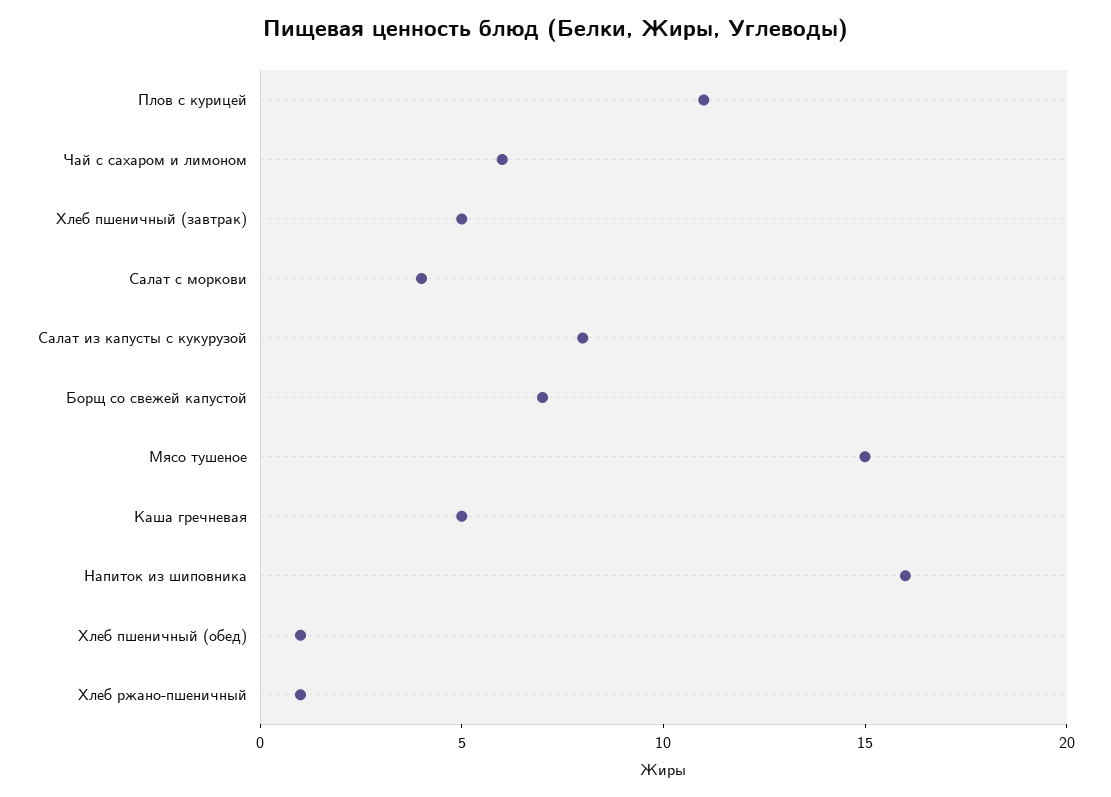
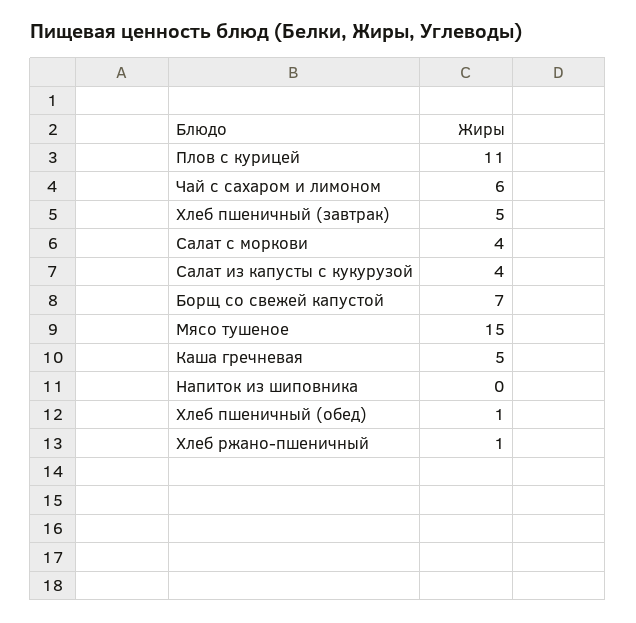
  {
    "Плов с курицей": 11,
    "Чай с сахаром и лимоном": 6,
    "Хлеб пшеничный (завтрак)": 5,
    "Салат с моркови": 4,
-   "Салат из капусты с кукурузой": 8,
+   "Салат из капусты с кукурузой": 4,
    "Борщ со свежей капустой": 7,
    "Мясо тушеное": 15,
    "Каша гречневая": 5,
-   "Напиток из шиповника": 16,
+   "Напиток из шиповника": 0,
    "Хлеб пшеничный (обед)": 1,
    "Хлеб ржано-пшеничный": 1
  }

